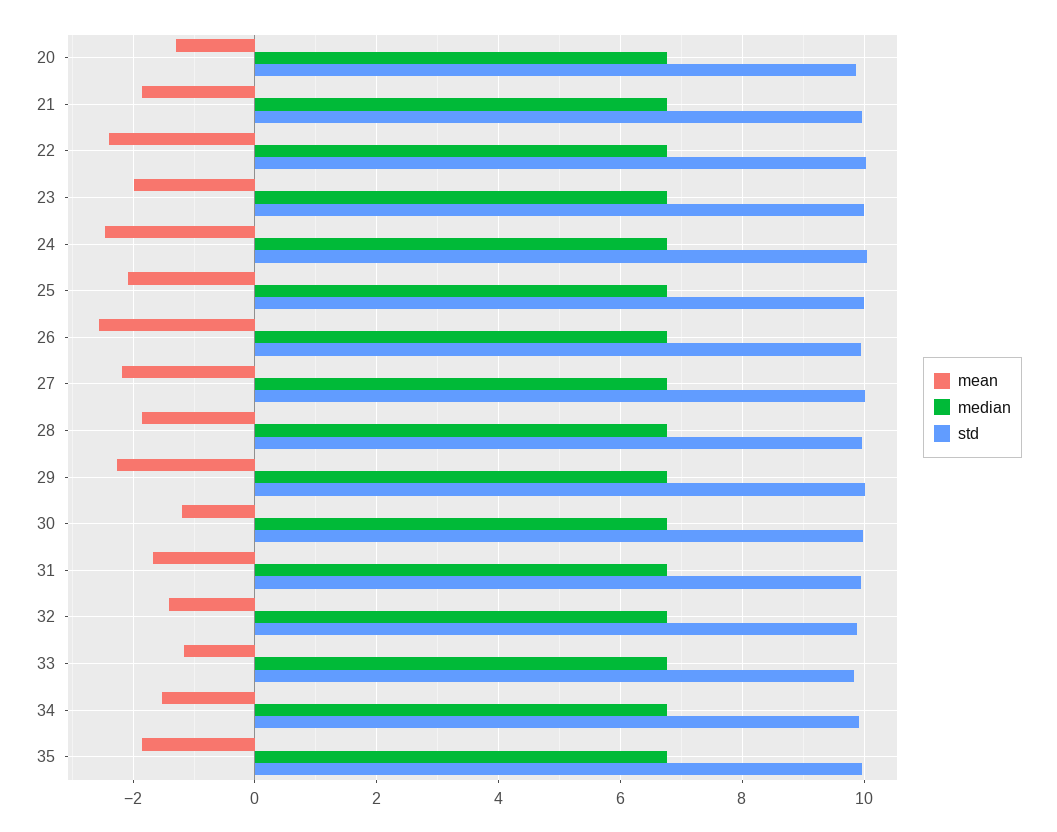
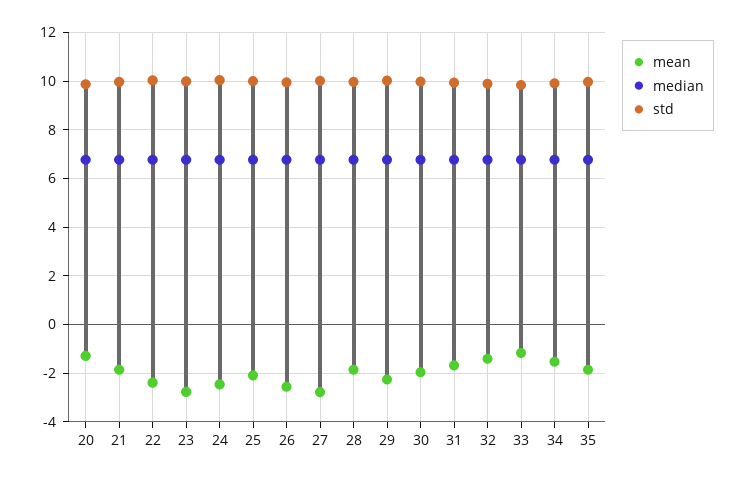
  {
    "mean": {
      "20": -1.2,
      "21": -1.8,
      "22": -2.4,
-     "23": -2,
+     "23": -2.75,
      "24": -2.4,
      "25": -2,
      "26": -2.6,
-     "27": -2.2,
+     "27": -2.75,
      "28": -1.8,
      "29": -2.2,
-     "30": -1.2,
+     "30": -2,
      "31": -1.6,
      "32": -1.4,
      "33": -1.2,
      "34": -1.6,
      "35": -1.8
    },
    "median": {
      "20": 6.8,
      "21": 6.8,
      "22": 6.8,
      "23": 6.8,
      "24": 6.8,
      "25": 6.8,
      "26": 6.8,
      "27": 6.8,
      "28": 6.8,
      "29": 6.8,
      "30": 6.8,
      "31": 6.8,
      "32": 6.8,
      "33": 6.8,
      "34": 6.8,
      "35": 6.8
    },
    "std": {
      "20": 9.8,
      "21": 10,
      "22": 10,
      "23": 10,
      "24": 10,
      "25": 10,
      "26": 10,
      "27": 10,
      "28": 10,
      "29": 10,
      "30": 10,
      "31": 10,
      "32": 9.8,
      "33": 9.8,
      "34": 10,
      "35": 10
    }
  }

